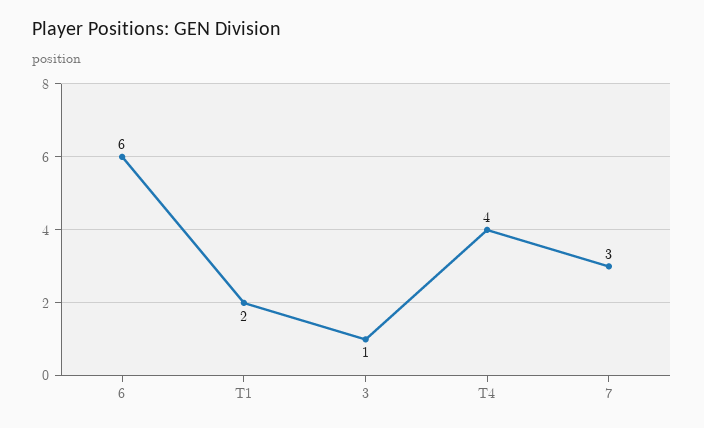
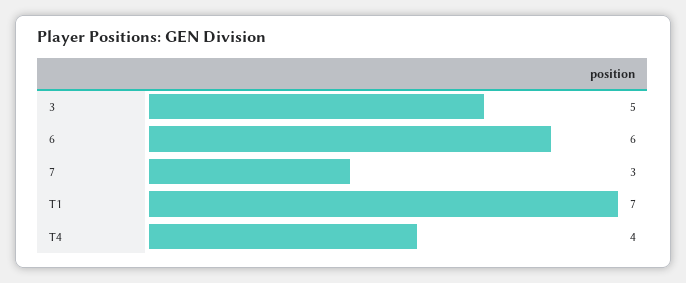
  {
    "6": 6,
-   "T1": 2,
+   "T1": 7,
-   "3": 1,
+   "3": 5,
    "T4": 4,
    "7": 3
  }

